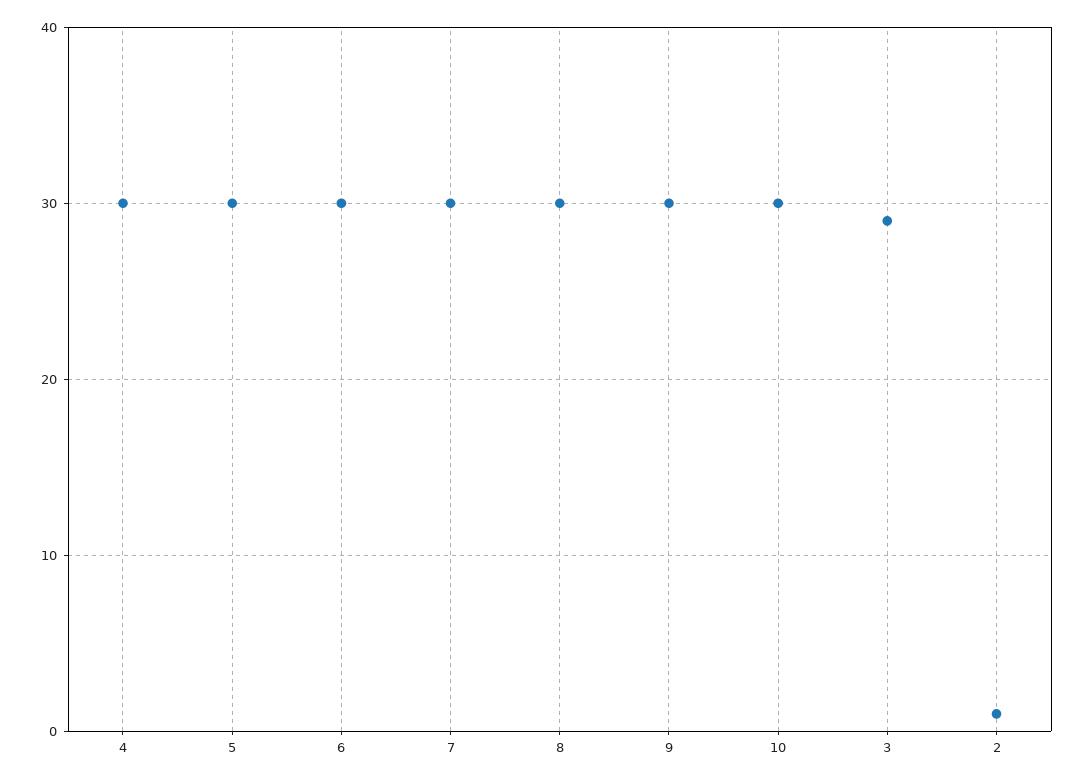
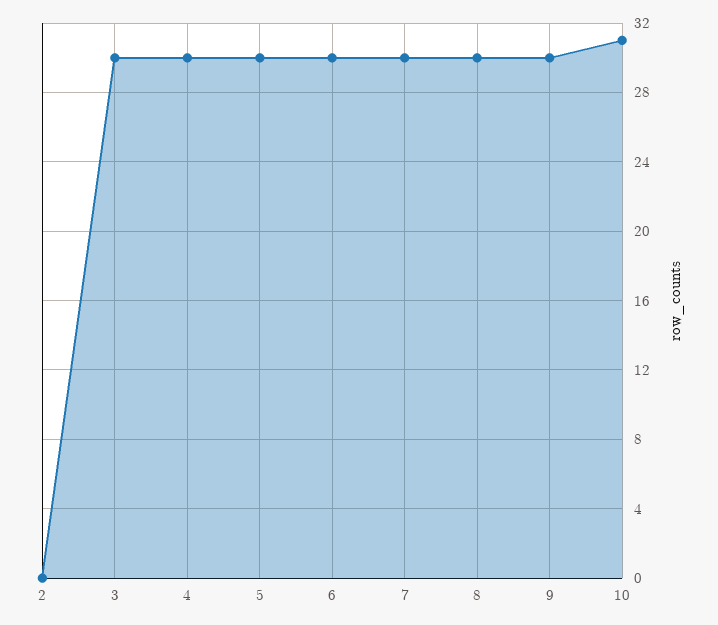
  {
    "4": 30,
    "5": 30,
    "6": 30,
    "7": 30,
    "8": 30,
    "9": 30,
-   "10": 30,
+   "10": 31,
-   "3": 29,
+   "3": 30,
-   "2": 1
+   "2": 0
  }

